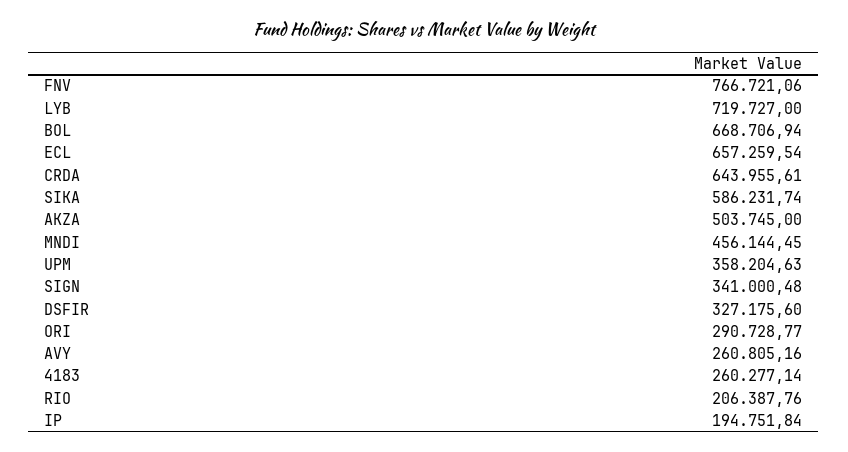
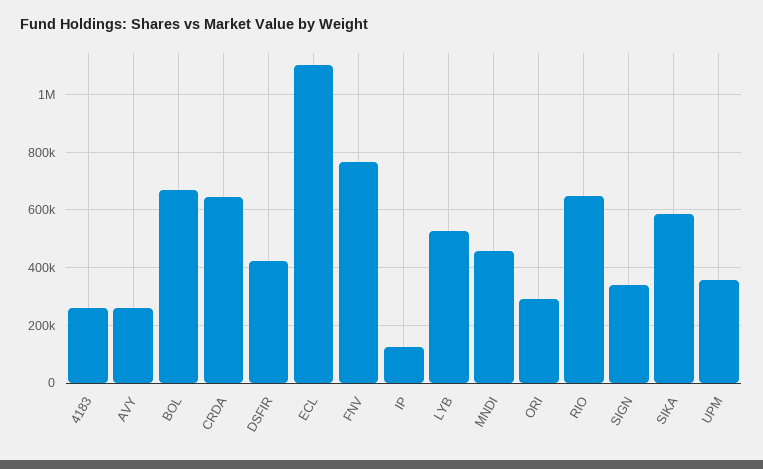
  {
    "FNV": 766721.06,
-   "LYB": 719727,
+   "LYB": 525000,
    "BOL": 668706.94,
-   "ECL": 657259.54,
+   "ECL": 1100000,
    "CRDA": 643955.61,
    "SIKA": 586231.74,
-   "AKZA": 503745,
    "MNDI": 456144.45,
    "UPM": 358204.63,
    "SIGN": 341000.48,
-   "DSFIR": 327175.6,
+   "DSFIR": 425000,
    "ORI": 290728.77,
    "AVY": 260805.16,
    "4183": 260277.14,
-   "RIO": 206387.76,
+   "RIO": 650000,
-   "IP": 194751.84
+   "IP": 125000
  }

